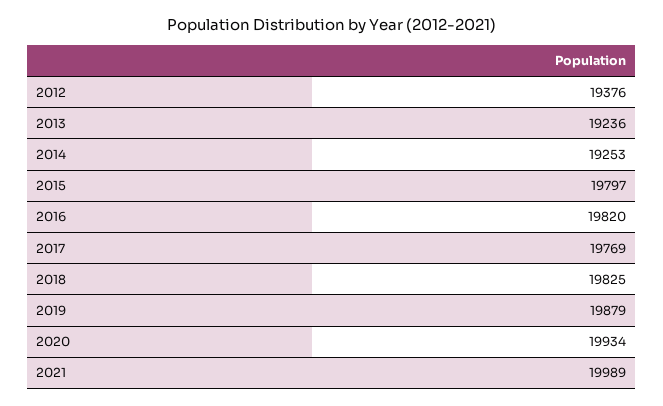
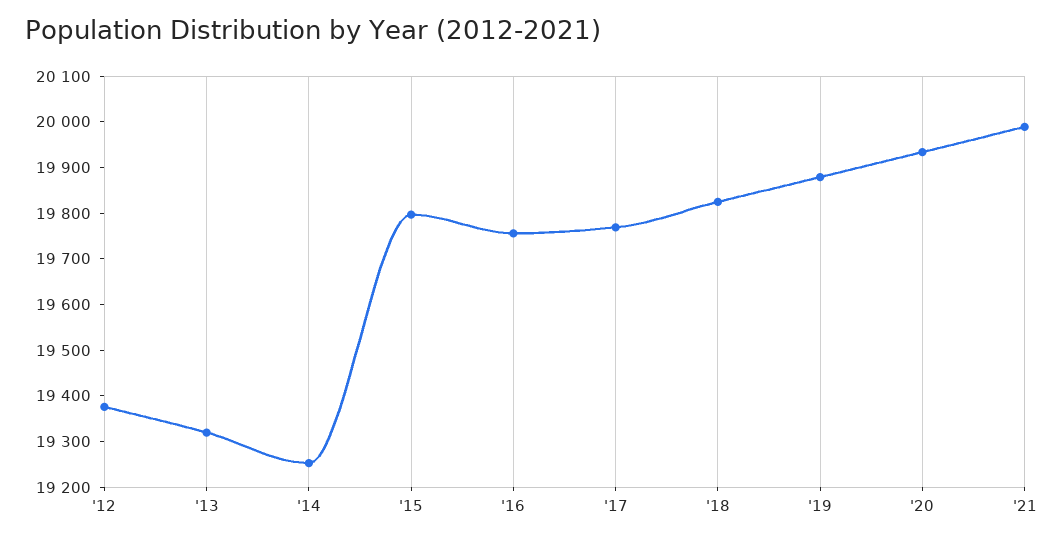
  {
    "2012": 19376,
-   "2013": 19236,
+   "2013": 19320,
    "2014": 19253,
    "2015": 19797,
-   "2016": 19820,
+   "2016": 19760,
    "2017": 19769,
    "2018": 19825,
    "2019": 19879,
    "2020": 19934,
    "2021": 19989
  }

